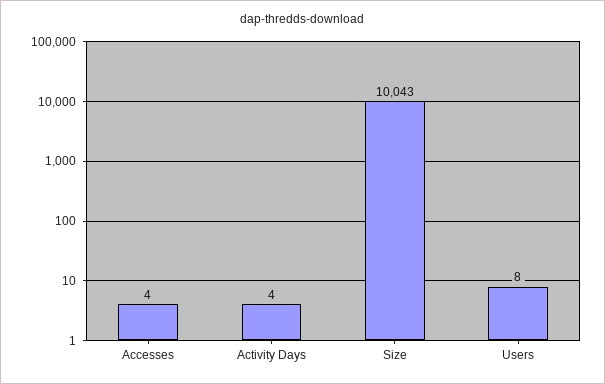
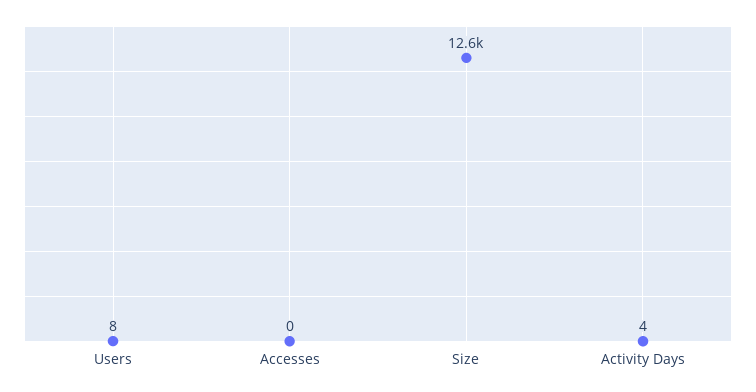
  {
-   "Accesses": 4,
+   "Accesses": 0,
    "Activity Days": 4,
-   "Size": 10043,
+   "Size": 12600,
    "Users": 8
  }

